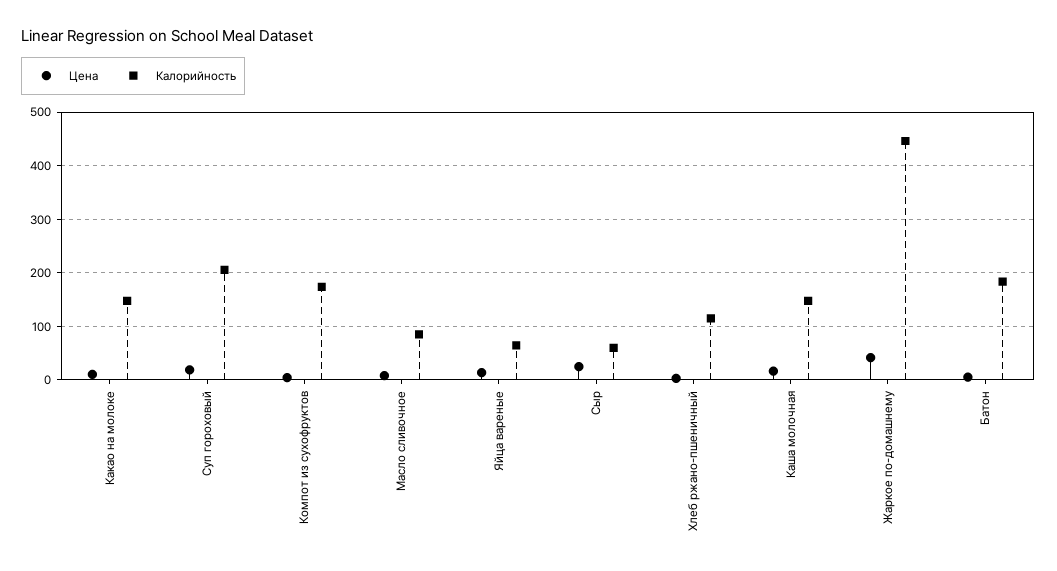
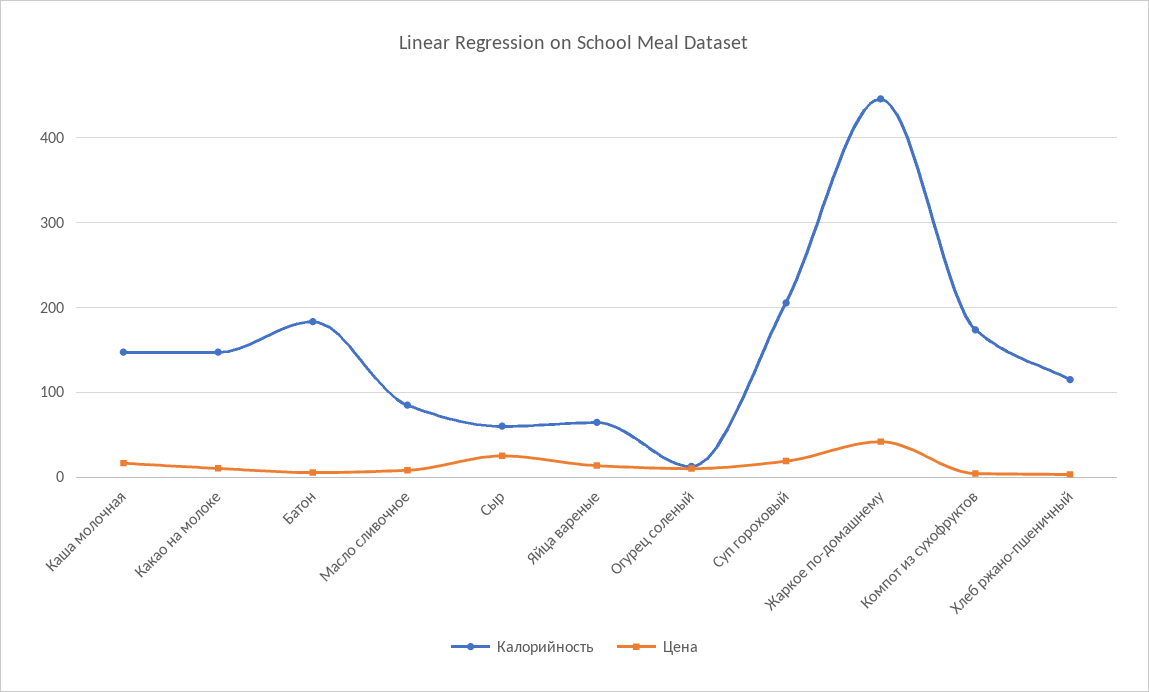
  {
    "Цена": {
      "Какао на молоке": 10,
      "Суп гороховый": 20,
      "Компот из сухофруктов": 0,
      "Масло сливочное": 10,
      "Яйца вареные": 10,
      "Сыр": 30,
      "Хлеб ржано-пшеничный": 0,
      "Каша молочная": 20,
      "Жаркое по-домашнему": 40,
-     "Батон": 10
+     "Батон": 10,
+     "Огурец соленый": 10
    },
    "Калорийность": {
      "Какао на молоке": 150,
      "Суп гороховый": 210,
      "Компот из сухофруктов": 170,
      "Масло сливочное": 80,
      "Яйца вареные": 60,
      "Сыр": 60,
      "Хлеб ржано-пшеничный": 110,
      "Каша молочная": 150,
      "Жаркое по-домашнему": 450,
-     "Батон": 180
+     "Батон": 180,
+     "Огурец соленый": 10
    }
  }

